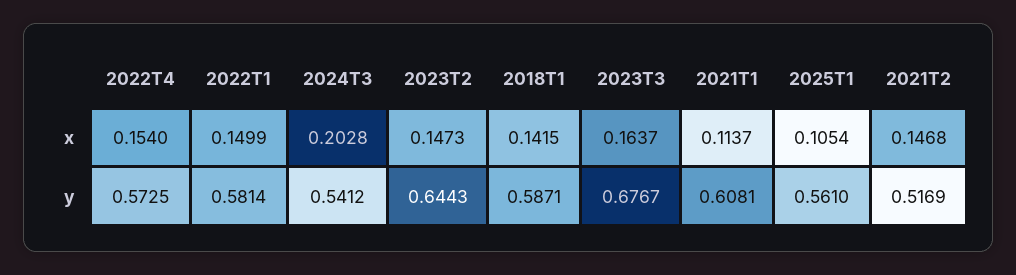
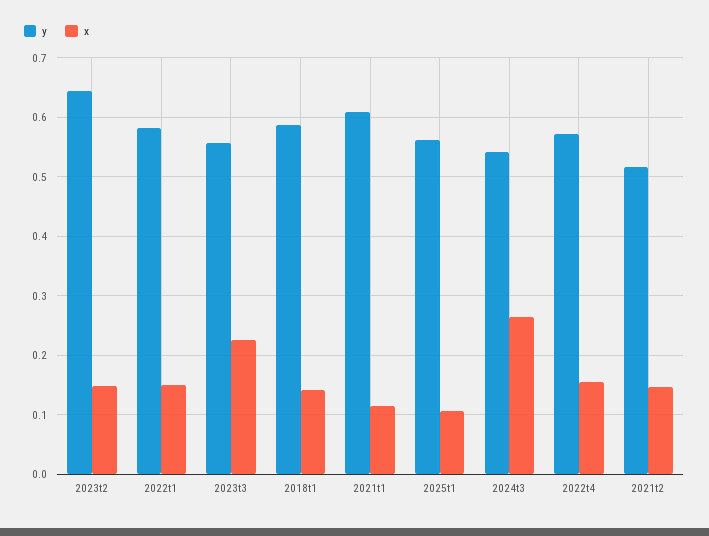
  {
    "x": {
      "2022T4": 0.154,
      "2022T1": 0.1499,
-     "2024T3": 0.2028,
+     "2024T3": 0.26,
      "2023T2": 0.1473,
      "2018T1": 0.1415,
-     "2023T3": 0.1637,
+     "2023T3": 0.22,
      "2021T1": 0.1137,
      "2025T1": 0.1054,
      "2021T2": 0.1468
    },
    "y": {
      "2022T4": 0.5725,
      "2022T1": 0.5814,
      "2024T3": 0.5412,
      "2023T2": 0.6443,
      "2018T1": 0.5871,
-     "2023T3": 0.6767,
+     "2023T3": 0.56,
      "2021T1": 0.6081,
      "2025T1": 0.561,
      "2021T2": 0.5169
    }
  }

